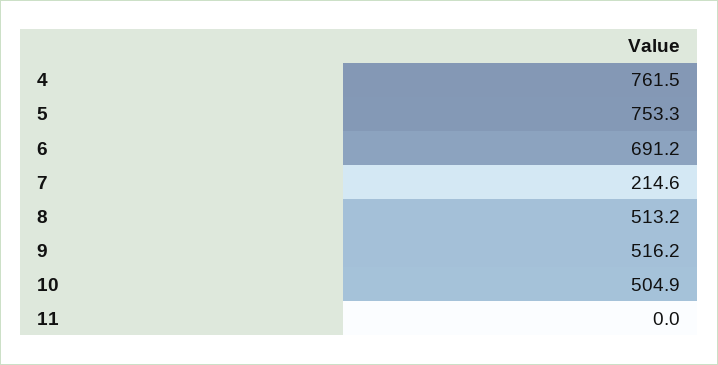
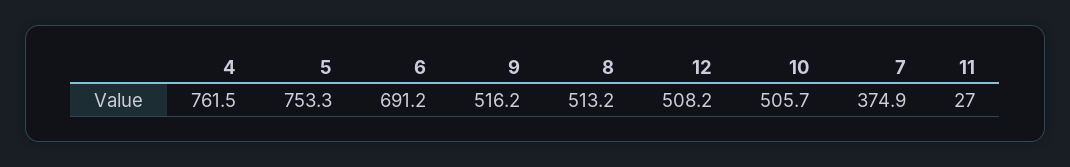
  {
    "4": 761.5,
    "5": 753.3,
    "6": 691.2,
-   "7": 214.6,
+   "7": 374.9,
    "8": 513.2,
    "9": 516.2,
-   "10": 504.9,
+   "10": 505.7,
-   "11": 0
+   "11": 27,
+   "12": 508.2
  }

